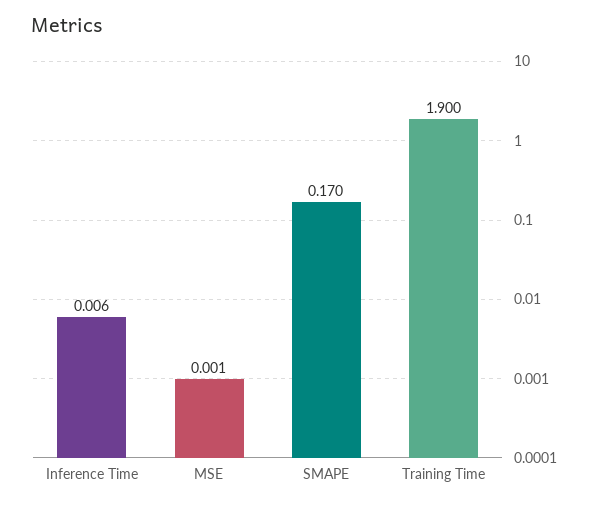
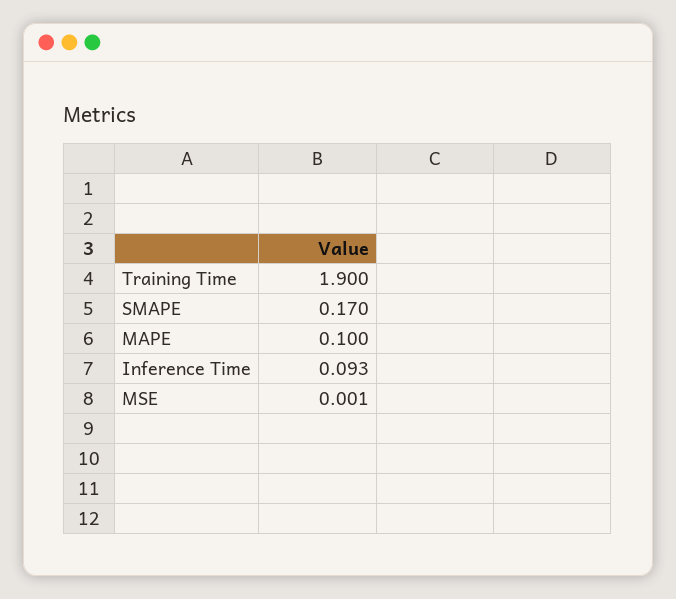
  {
-   "Inference Time": 0.006,
+   "Inference Time": 0.093,
    "MSE": 0.001,
    "SMAPE": 0.17,
-   "Training Time": 1.9
+   "Training Time": 1.9,
+   "MAPE": 0.1
  }

